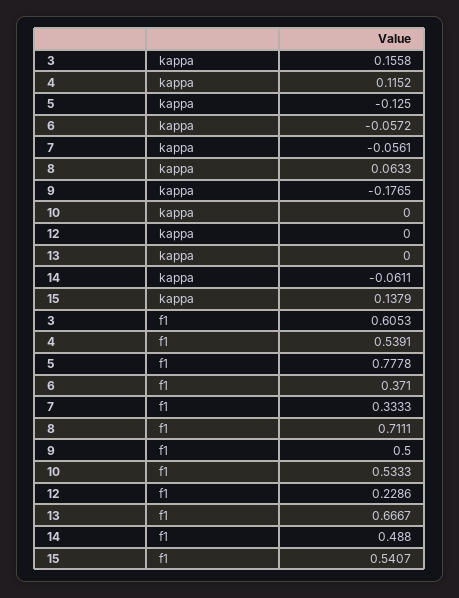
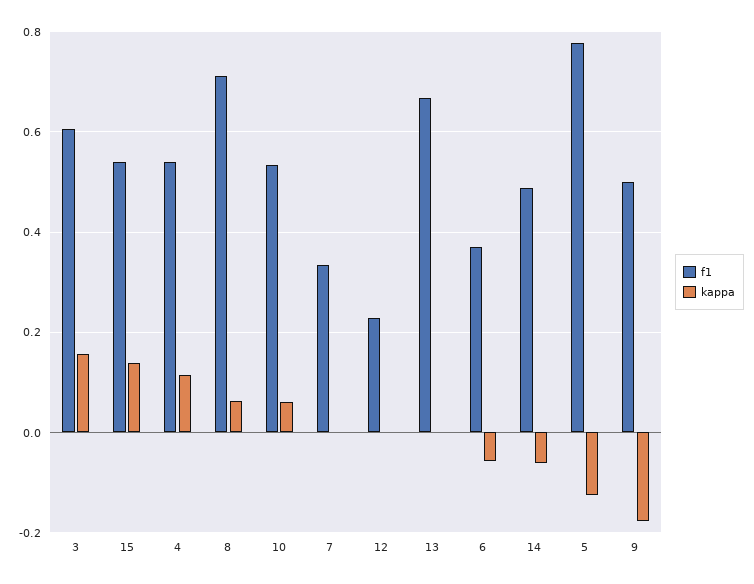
  {
    "kappa": {
      "3": 0.1558,
      "4": 0.1152,
      "5": -0.125,
      "6": -0.0572,
-     "7": -0.0561,
+     "7": 0,
      "8": 0.0633,
      "9": -0.1765,
-     "10": 0,
+     "10": 0.06,
      "12": 0,
      "13": 0,
      "14": -0.0611,
      "15": 0.1379
    },
    "f1": {
      "3": 0.6053,
      "4": 0.5391,
      "5": 0.7778,
      "6": 0.371,
      "7": 0.3333,
      "8": 0.7111,
      "9": 0.5,
      "10": 0.5333,
      "12": 0.2286,
      "13": 0.6667,
      "14": 0.488,
      "15": 0.5407
    }
  }

